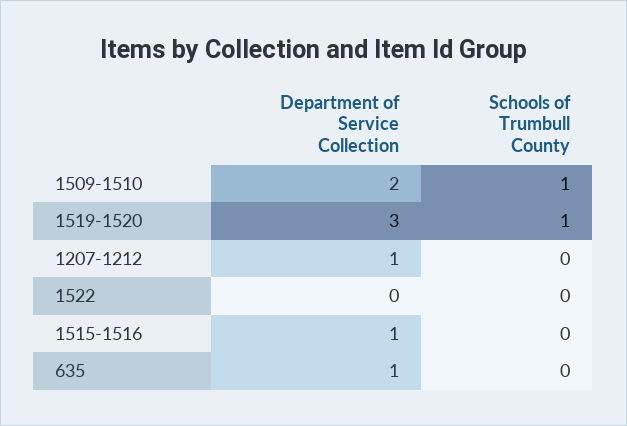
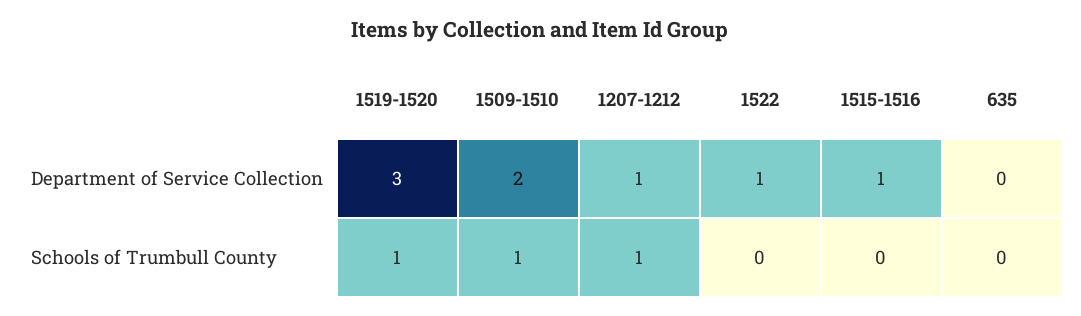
  {
    "Department of Service Collection": {
      "1509-1510": 2,
      "1519-1520": 3,
      "1207-1212": 1,
-     "1522": 0,
+     "1522": 1,
      "1515-1516": 1,
-     "635": 1
+     "635": 0
    },
    "Schools of Trumbull County": {
      "1509-1510": 1,
      "1519-1520": 1,
-     "1207-1212": 0,
+     "1207-1212": 1,
      "1522": 0,
      "1515-1516": 0,
      "635": 0
    }
  }

